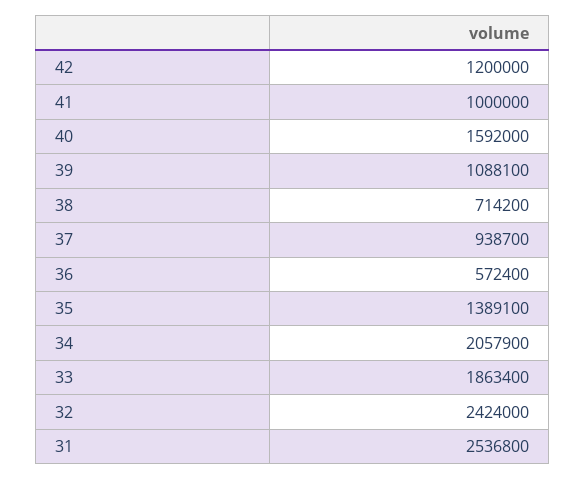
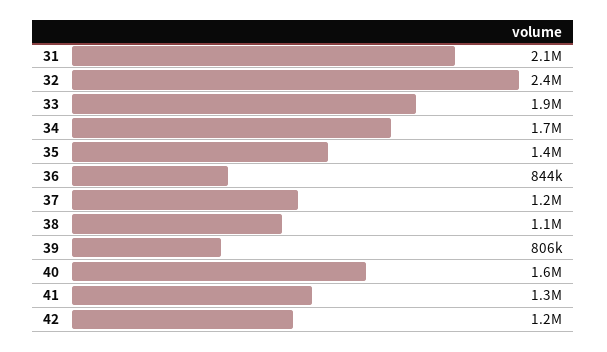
  {
    "42": 1200000,
-   "41": 1000000,
+   "41": 1300000,
    "40": 1592000,
-   "39": 1088100,
+   "39": 806000,
-   "38": 714200,
+   "38": 1100000,
-   "37": 938700,
+   "37": 1200000,
-   "36": 572400,
+   "36": 844000,
    "35": 1389100,
-   "34": 2057900,
+   "34": 1700000,
    "33": 1863400,
    "32": 2424000,
-   "31": 2536800
+   "31": 2100000
  }

